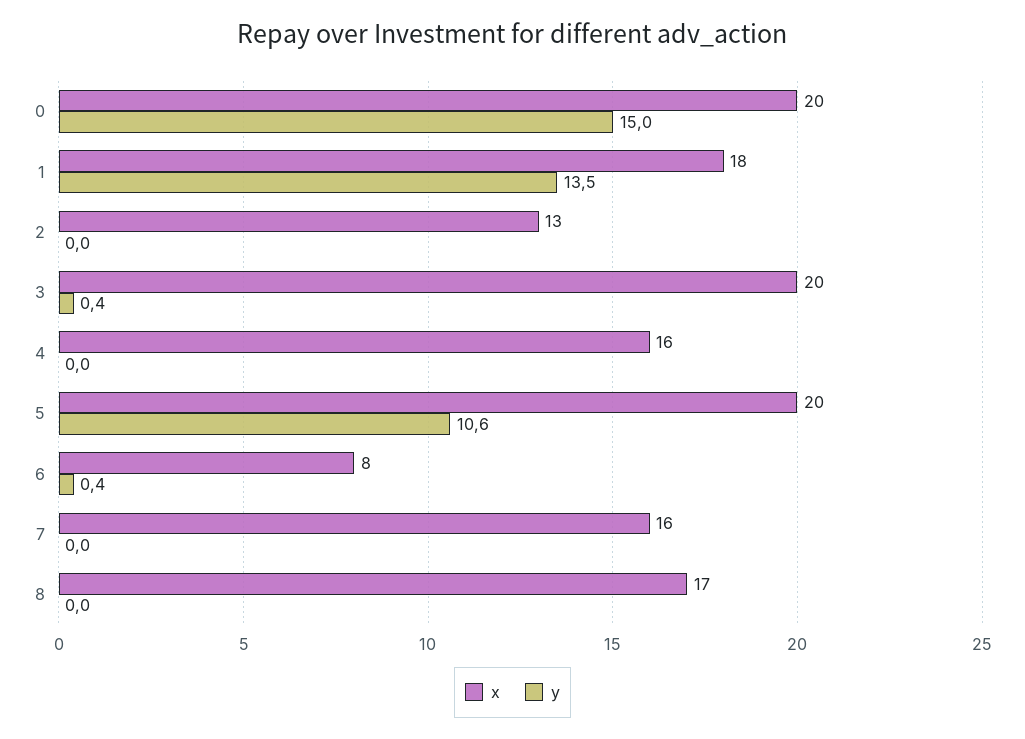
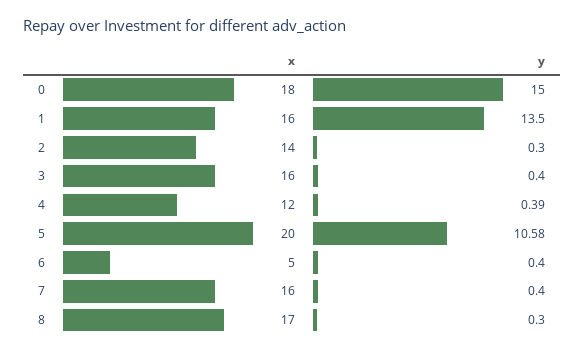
  {
    "x": {
-     "0": 20,
+     "0": 18,
-     "1": 18,
+     "1": 16,
-     "2": 13,
+     "2": 14,
-     "3": 20,
+     "3": 16,
-     "4": 16,
+     "4": 12,
      "5": 20,
-     "6": 8,
+     "6": 5,
      "7": 16,
      "8": 17
    },
    "y": {
      "0": 15,
      "1": 13.5,
-     "2": 0,
+     "2": 0.3,
      "3": 0.4,
-     "4": 0,
+     "4": 0.39,
      "5": 10.58,
      "6": 0.4,
-     "7": 0,
+     "7": 0.4,
-     "8": 0
+     "8": 0.3
    }
  }

